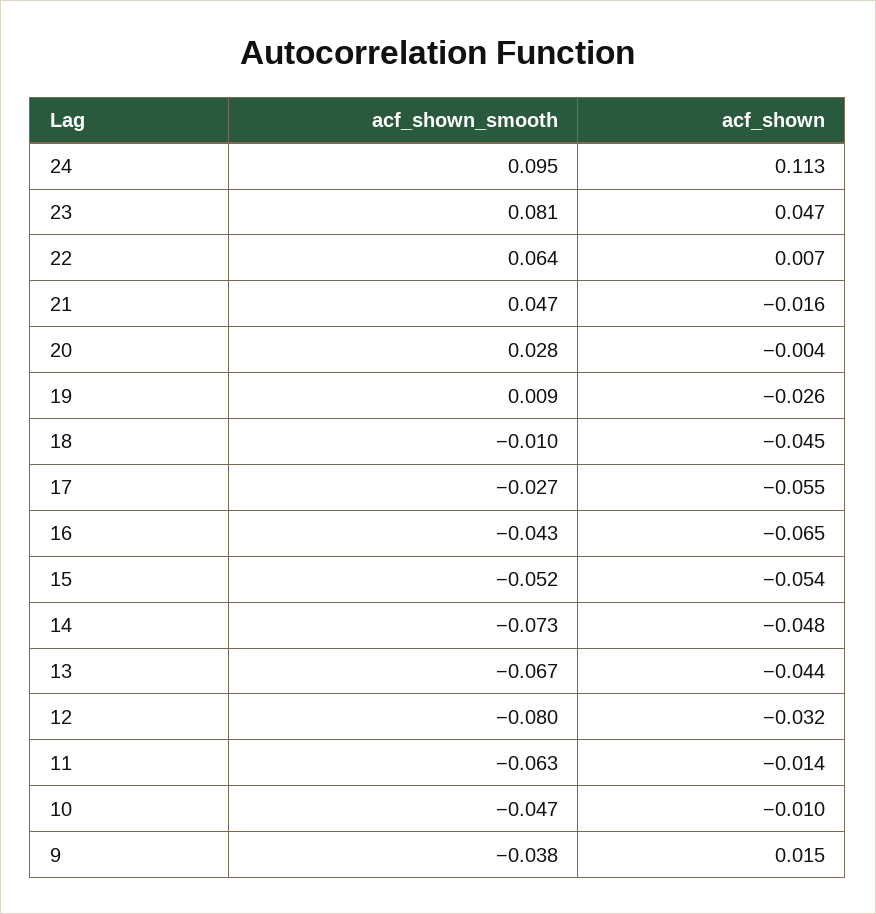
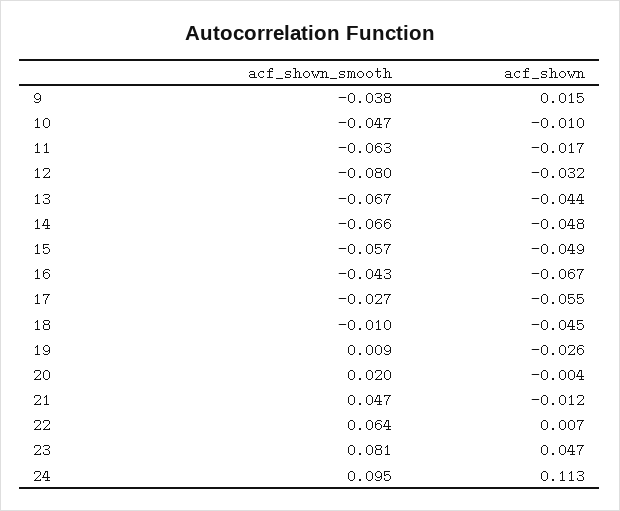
  {
    "acf_shown_smooth": {
      "24": 0.095,
      "23": 0.081,
      "22": 0.064,
      "21": 0.047,
-     "20": 0.028,
+     "20": 0.02,
      "19": 0.009,
      "18": -0.01,
      "17": -0.027,
      "16": -0.043,
-     "15": -0.052,
+     "15": -0.057,
-     "14": -0.073,
+     "14": -0.066,
      "13": -0.067,
      "12": -0.08,
      "11": -0.063,
      "10": -0.047,
      "9": -0.038
    },
    "acf_shown": {
      "24": 0.113,
      "23": 0.047,
      "22": 0.007,
-     "21": -0.016,
+     "21": -0.012,
      "20": -0.004,
      "19": -0.026,
      "18": -0.045,
      "17": -0.055,
-     "16": -0.065,
+     "16": -0.067,
-     "15": -0.054,
+     "15": -0.049,
      "14": -0.048,
      "13": -0.044,
      "12": -0.032,
-     "11": -0.014,
+     "11": -0.017,
      "10": -0.01,
      "9": 0.015
    }
  }

